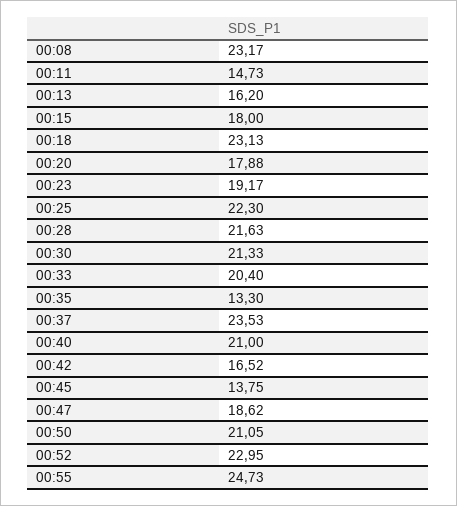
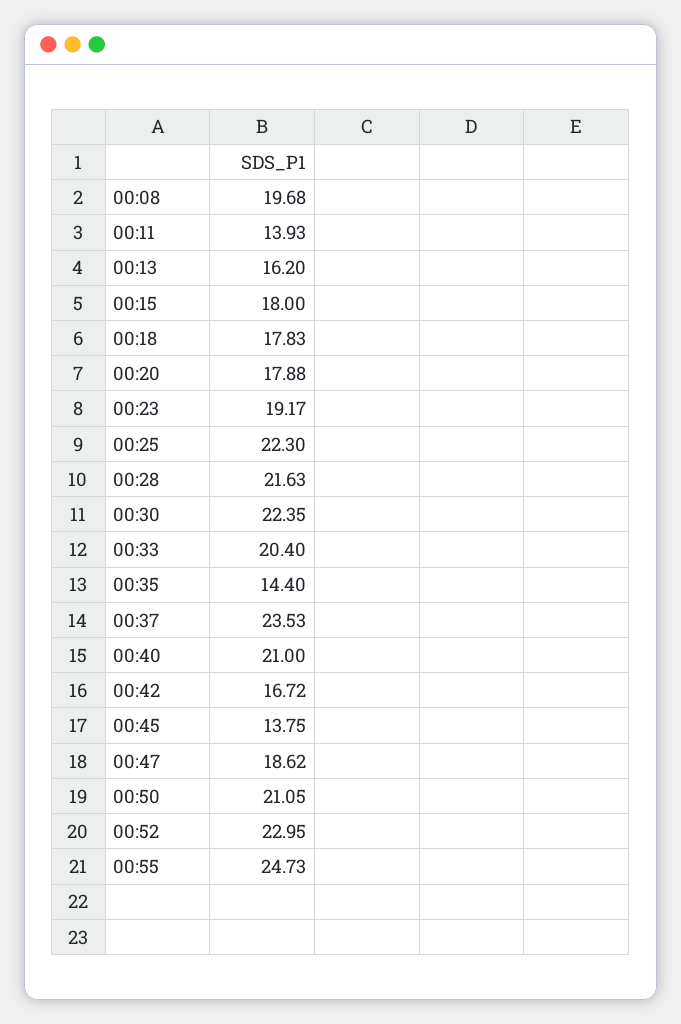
  {
-   "00:08": 23.17,
+   "00:08": 19.68,
-   "00:11": 14.73,
+   "00:11": 13.93,
    "00:13": 16.2,
    "00:15": 18,
-   "00:18": 23.13,
+   "00:18": 17.83,
    "00:20": 17.88,
    "00:23": 19.17,
    "00:25": 22.3,
    "00:28": 21.63,
-   "00:30": 21.33,
+   "00:30": 22.35,
    "00:33": 20.4,
-   "00:35": 13.3,
+   "00:35": 14.4,
    "00:37": 23.53,
    "00:40": 21,
-   "00:42": 16.52,
+   "00:42": 16.72,
    "00:45": 13.75,
    "00:47": 18.62,
    "00:50": 21.05,
    "00:52": 22.95,
    "00:55": 24.73
  }

